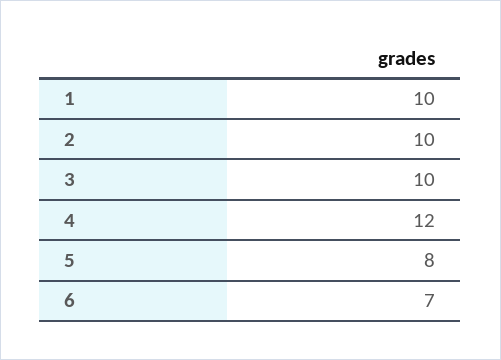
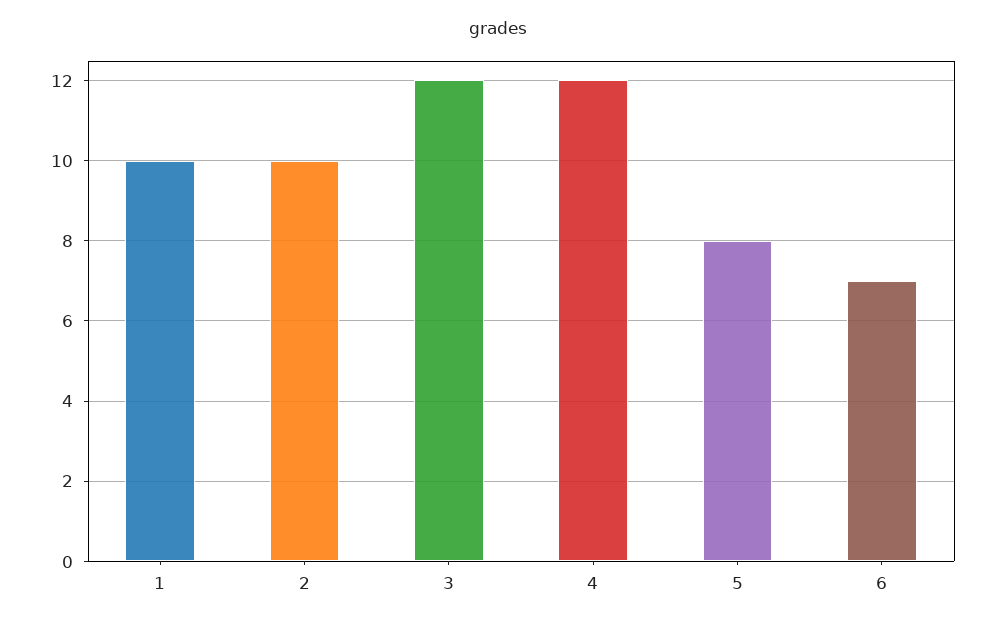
  {
    "1": 10,
    "2": 10,
-   "3": 10,
+   "3": 12,
    "4": 12,
    "5": 8,
    "6": 7
  }

